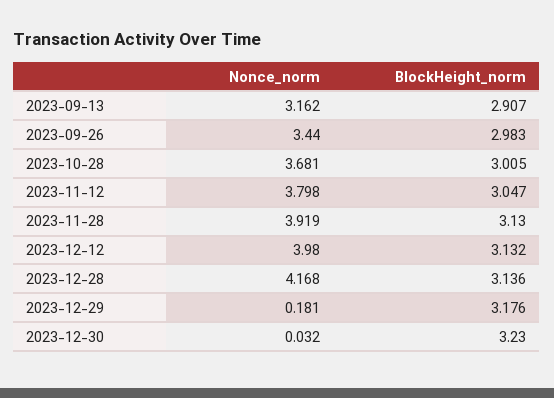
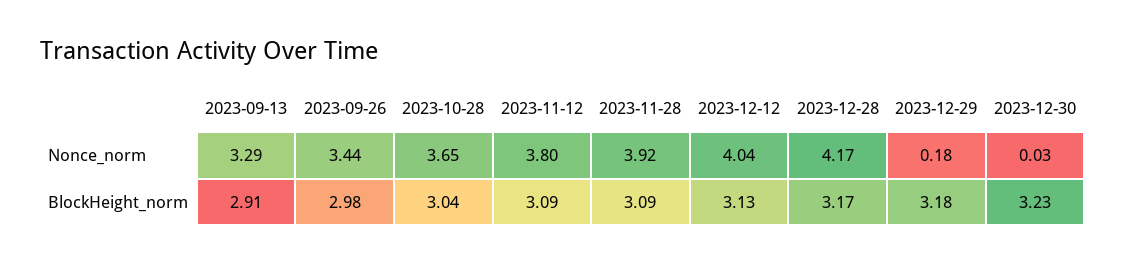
  {
    "Nonce_norm": {
-     "2023-09-13": 3.162,
+     "2023-09-13": 3.29,
      "2023-09-26": 3.44,
-     "2023-10-28": 3.681,
+     "2023-10-28": 3.65,
      "2023-11-12": 3.798,
      "2023-11-28": 3.919,
-     "2023-12-12": 3.98,
+     "2023-12-12": 4.04,
      "2023-12-28": 4.168,
      "2023-12-29": 0.181,
      "2023-12-30": 0.032
    },
    "BlockHeight_norm": {
      "2023-09-13": 2.907,
      "2023-09-26": 2.983,
-     "2023-10-28": 3.005,
+     "2023-10-28": 3.04,
-     "2023-11-12": 3.047,
+     "2023-11-12": 3.09,
-     "2023-11-28": 3.13,
+     "2023-11-28": 3.09,
      "2023-12-12": 3.132,
-     "2023-12-28": 3.136,
+     "2023-12-28": 3.17,
      "2023-12-29": 3.176,
      "2023-12-30": 3.23
    }
  }

